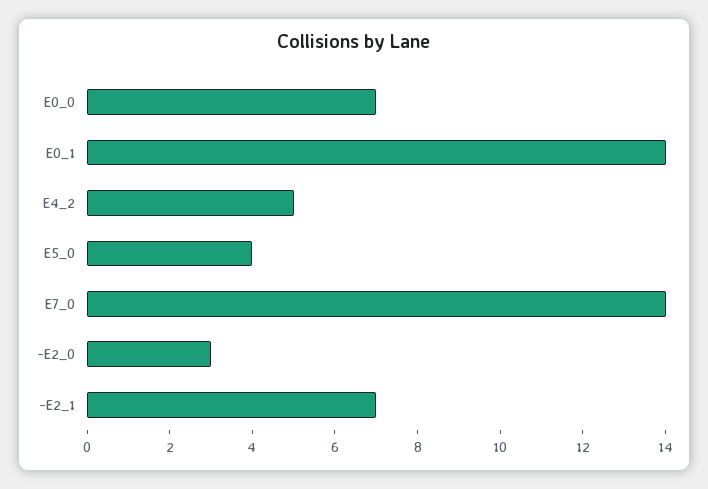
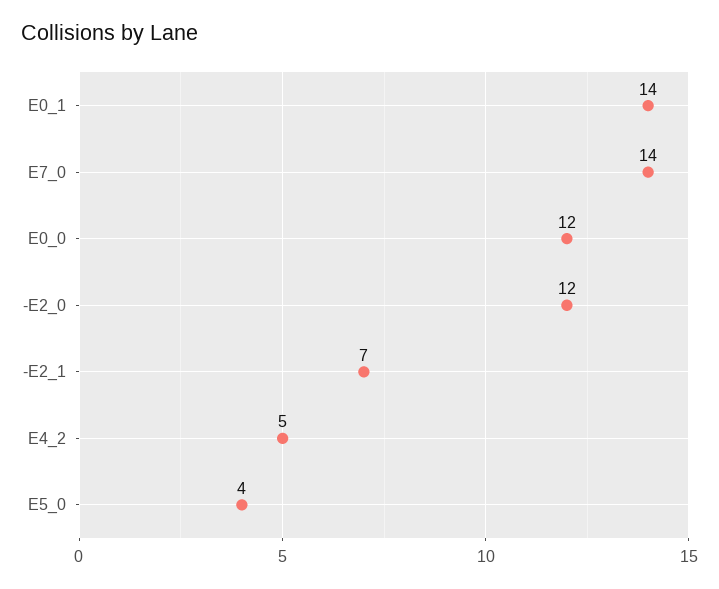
  {
-   "E0_0": 7,
+   "E0_0": 12,
    "E0_1": 14,
    "E4_2": 5,
    "E5_0": 4,
    "E7_0": 14,
-   "-E2_0": 3,
+   "-E2_0": 12,
    "-E2_1": 7
  }

